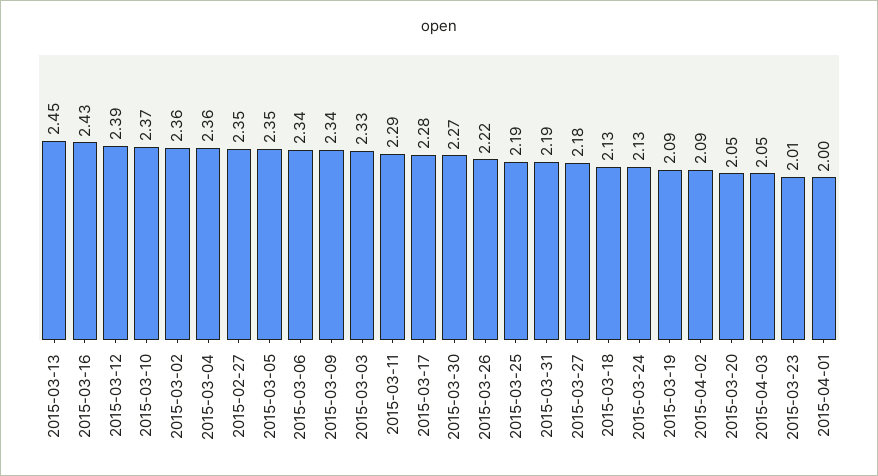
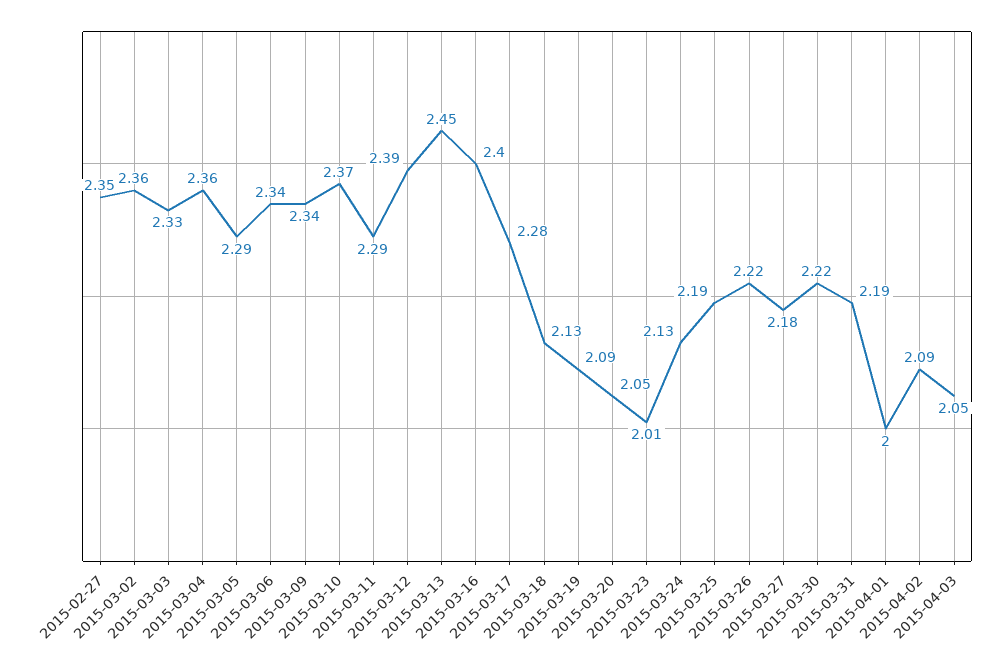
  {
    "2015-03-13": 2.45,
-   "2015-03-16": 2.43,
+   "2015-03-16": 2.4,
    "2015-03-12": 2.39,
    "2015-03-10": 2.37,
    "2015-03-02": 2.36,
    "2015-03-04": 2.36,
    "2015-02-27": 2.35,
-   "2015-03-05": 2.35,
+   "2015-03-05": 2.29,
    "2015-03-06": 2.34,
    "2015-03-09": 2.34,
    "2015-03-03": 2.33,
    "2015-03-11": 2.29,
    "2015-03-17": 2.28,
-   "2015-03-30": 2.27,
+   "2015-03-30": 2.22,
    "2015-03-26": 2.22,
    "2015-03-25": 2.19,
    "2015-03-31": 2.19,
    "2015-03-27": 2.18,
    "2015-03-18": 2.13,
    "2015-03-24": 2.13,
    "2015-03-19": 2.09,
    "2015-04-02": 2.09,
    "2015-03-20": 2.05,
    "2015-04-03": 2.05,
    "2015-03-23": 2.01,
    "2015-04-01": 2
  }

